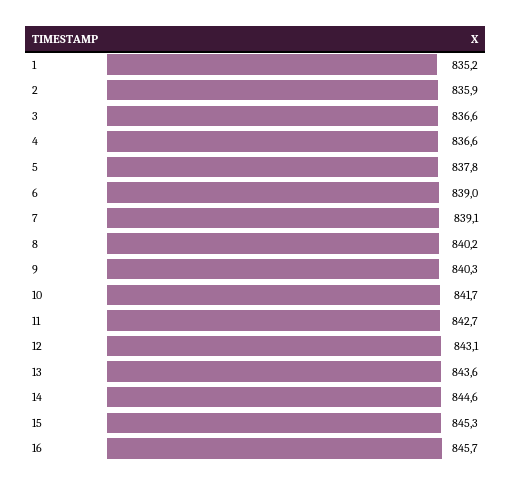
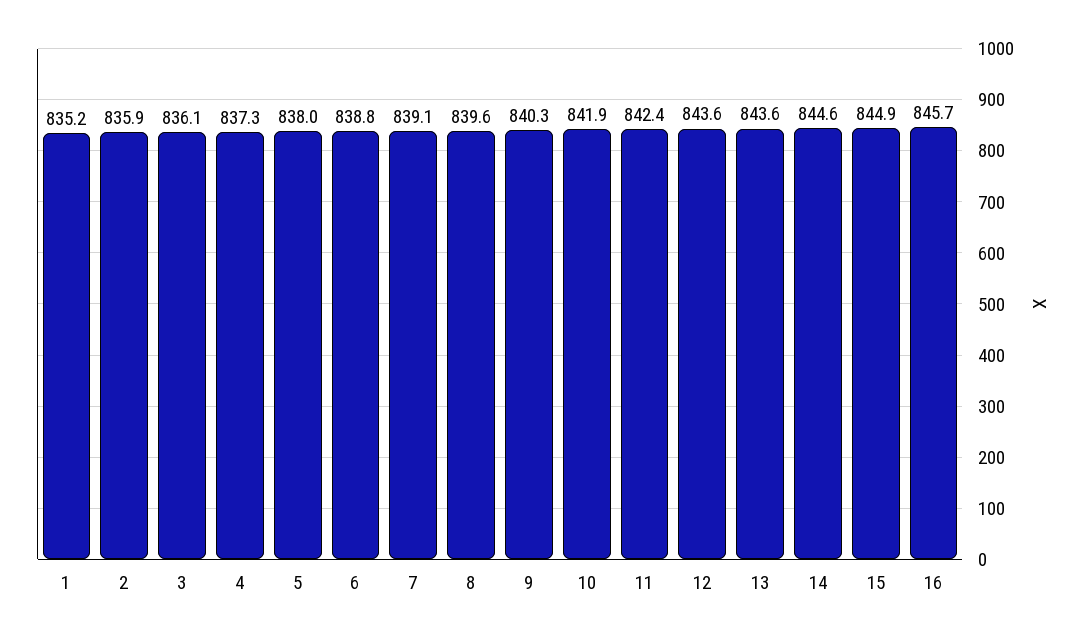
  {
    "1": 835.2,
    "2": 835.9,
-   "3": 836.6,
+   "3": 836.1,
-   "4": 836.6,
+   "4": 837.3,
-   "5": 837.8,
+   "5": 838,
-   "6": 839,
+   "6": 838.8,
    "7": 839.1,
-   "8": 840.2,
+   "8": 839.6,
    "9": 840.3,
-   "10": 841.7,
+   "10": 841.9,
-   "11": 842.7,
+   "11": 842.4,
-   "12": 843.1,
+   "12": 843.6,
    "13": 843.6,
    "14": 844.6,
-   "15": 845.3,
+   "15": 844.9,
    "16": 845.7
  }

